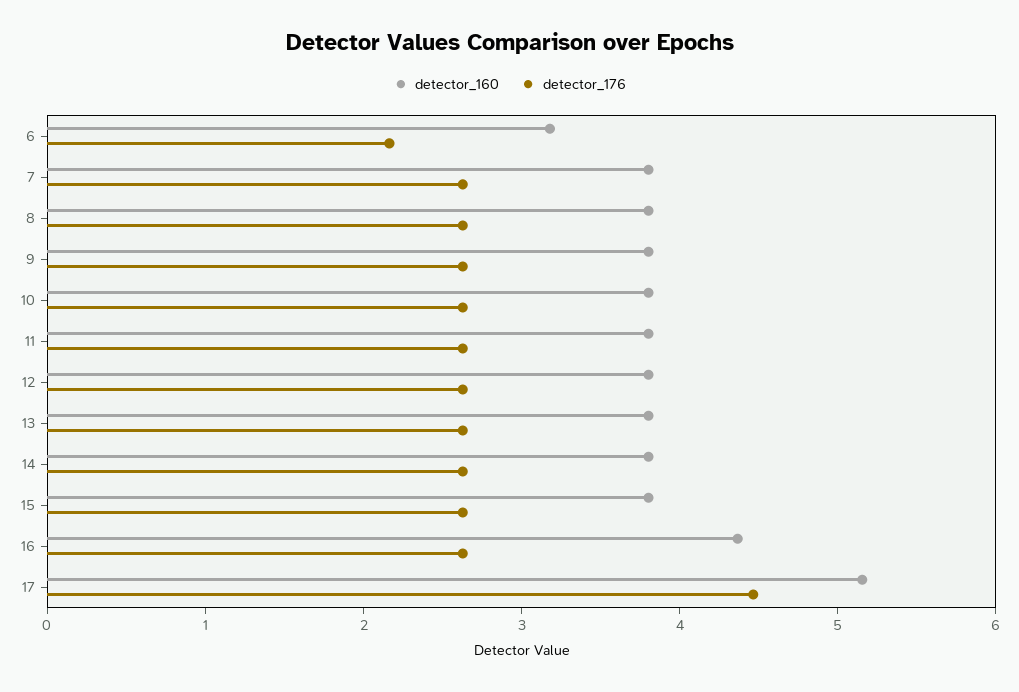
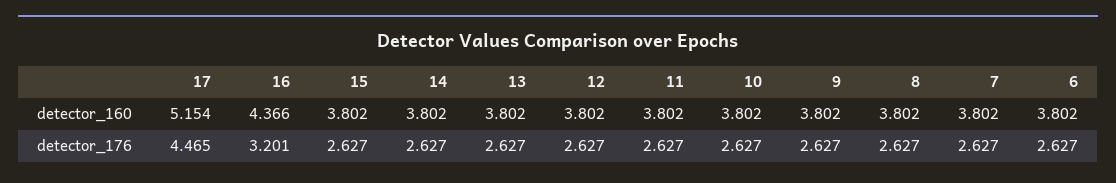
  {
    "detector_160": {
-     "6": 3.2,
+     "6": 3.802,
      "7": 3.802,
      "8": 3.802,
      "9": 3.802,
      "10": 3.802,
      "11": 3.802,
      "12": 3.802,
      "13": 3.802,
      "14": 3.802,
      "15": 3.802,
      "16": 4.366,
      "17": 5.154
    },
    "detector_176": {
-     "6": 2.2,
+     "6": 2.627,
      "7": 2.627,
      "8": 2.627,
      "9": 2.627,
      "10": 2.627,
      "11": 2.627,
      "12": 2.627,
      "13": 2.627,
      "14": 2.627,
      "15": 2.627,
-     "16": 2.6,
+     "16": 3.201,
      "17": 4.465
    }
  }

